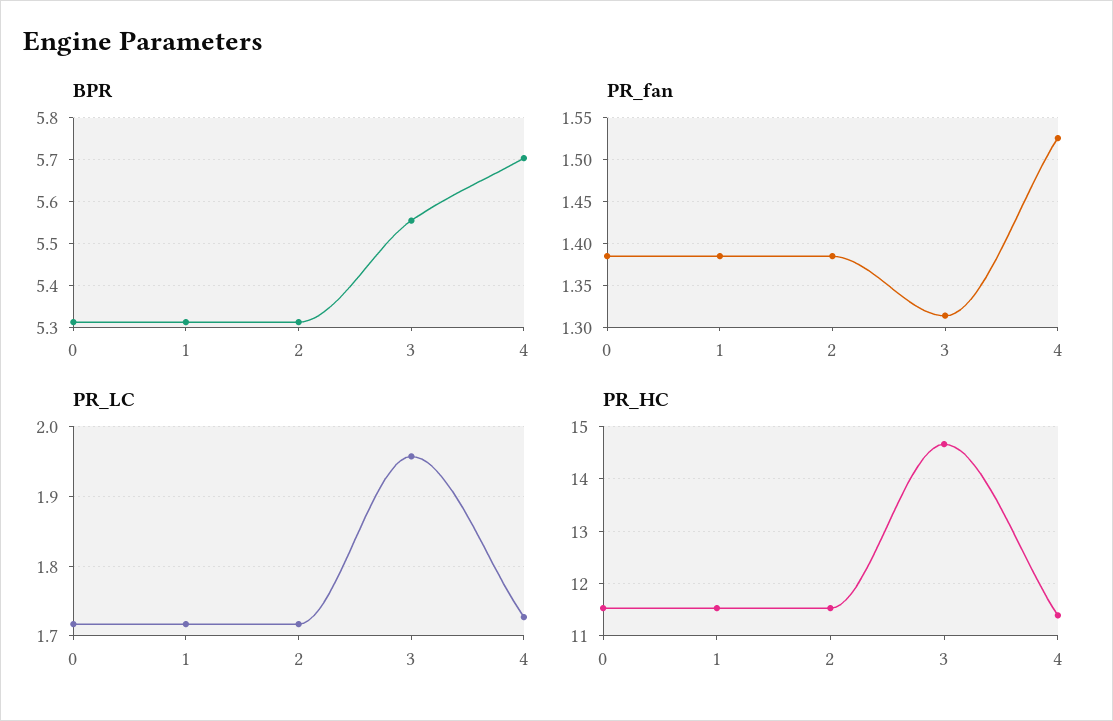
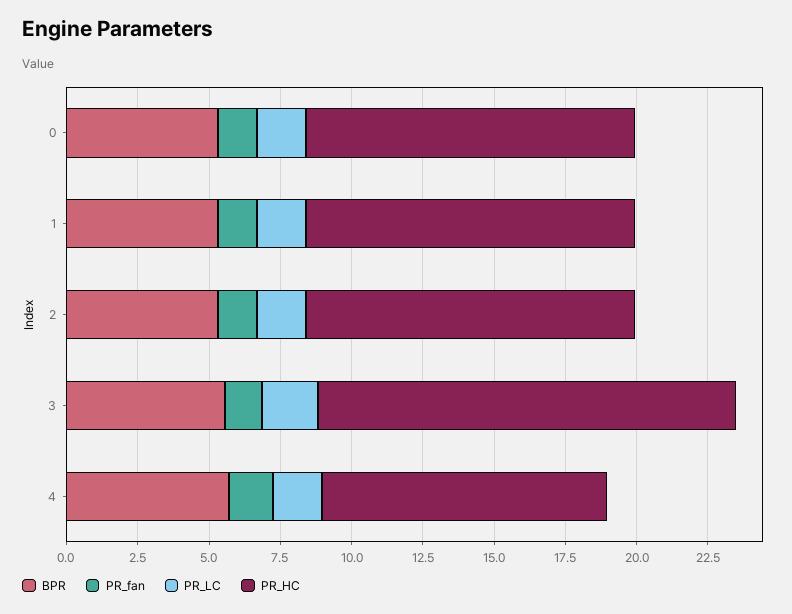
  {
    "BPR": {
      "0": 5.32,
      "1": 5.32,
      "2": 5.32,
      "3": 5.56,
      "4": 5.7
    },
    "PR_fan": {
      "0": 1.39,
      "1": 1.39,
      "2": 1.39,
      "3": 1.31,
      "4": 1.53
    },
    "PR_LC": {
      "0": 1.72,
      "1": 1.72,
      "2": 1.72,
      "3": 1.96,
      "4": 1.73
    },
    "PR_HC": {
      "0": 11.6,
      "1": 11.6,
      "2": 11.6,
      "3": 14.6,
-     "4": 11.4
+     "4": 10
    }
  }

